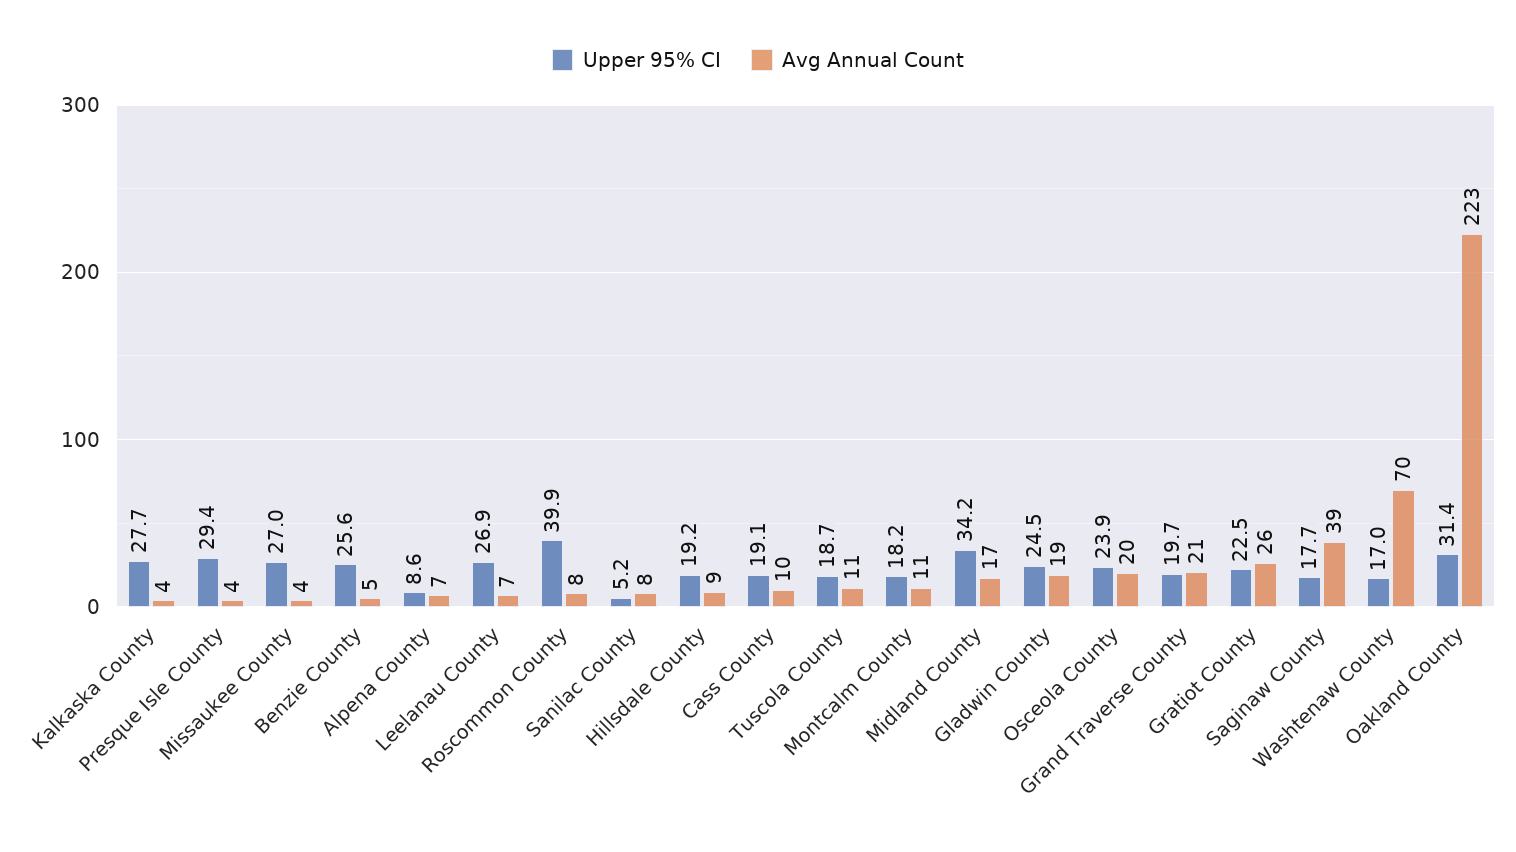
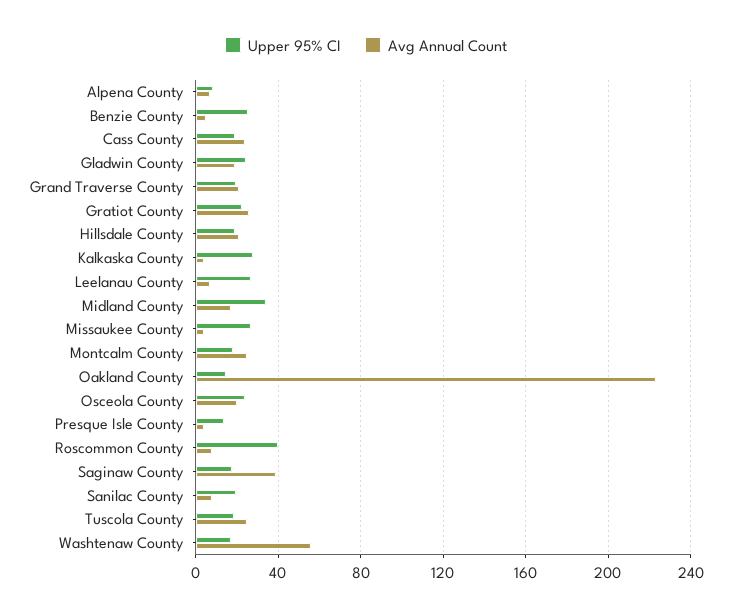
  {
    "Upper 95% CI": {
      "Kalkaska County": 27.7,
-     "Presque Isle County": 29.4,
+     "Presque Isle County": 15,
      "Missaukee County": 27,
      "Benzie County": 25.6,
      "Alpena County": 8.6,
      "Leelanau County": 26.9,
      "Roscommon County": 39.9,
-     "Sanilac County": 5.2,
+     "Sanilac County": 20,
      "Hillsdale County": 19.2,
      "Cass County": 19.1,
      "Tuscola County": 18.7,
      "Montcalm County": 18.2,
      "Midland County": 34.2,
      "Gladwin County": 24.5,
      "Osceola County": 23.9,
      "Grand Traverse County": 19.7,
      "Gratiot County": 22.5,
      "Saginaw County": 17.7,
      "Washtenaw County": 17,
-     "Oakland County": 31.4
+     "Oakland County": 15
    },
    "Avg Annual Count": {
      "Kalkaska County": 4,
      "Presque Isle County": 4,
      "Missaukee County": 4,
      "Benzie County": 5,
      "Alpena County": 7,
      "Leelanau County": 7,
      "Roscommon County": 8,
      "Sanilac County": 8,
-     "Hillsdale County": 9,
+     "Hillsdale County": 20,
-     "Cass County": 10,
+     "Cass County": 25,
-     "Tuscola County": 11,
+     "Tuscola County": 25,
-     "Montcalm County": 11,
+     "Montcalm County": 25,
      "Midland County": 17,
      "Gladwin County": 19,
      "Osceola County": 20,
      "Grand Traverse County": 21,
      "Gratiot County": 26,
      "Saginaw County": 39,
-     "Washtenaw County": 70,
+     "Washtenaw County": 55,
      "Oakland County": 223
    }
  }

